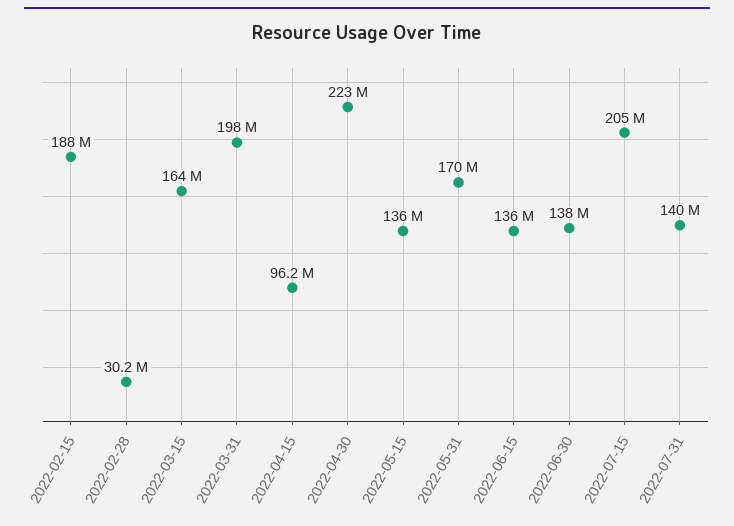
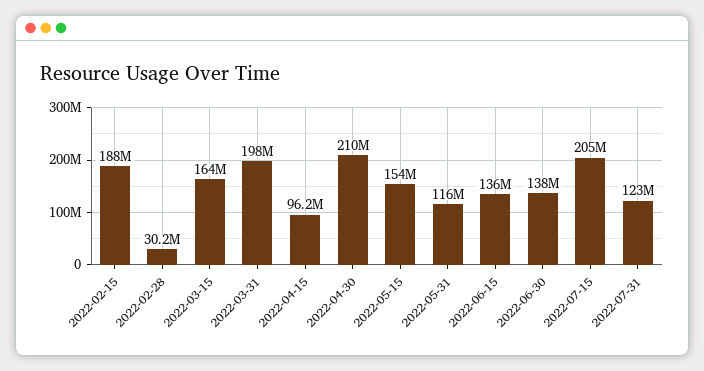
  {
    "2022-02-15": 188000000,
    "2022-02-28": 30200000,
    "2022-03-15": 164000000,
    "2022-03-31": 198000000,
    "2022-04-15": 96200000,
-   "2022-04-30": 223000000,
+   "2022-04-30": 210000000,
-   "2022-05-15": 136000000,
+   "2022-05-15": 154000000,
-   "2022-05-31": 170000000,
+   "2022-05-31": 116000000,
    "2022-06-15": 136000000,
    "2022-06-30": 138000000,
    "2022-07-15": 205000000,
-   "2022-07-31": 140000000
+   "2022-07-31": 123000000
  }

